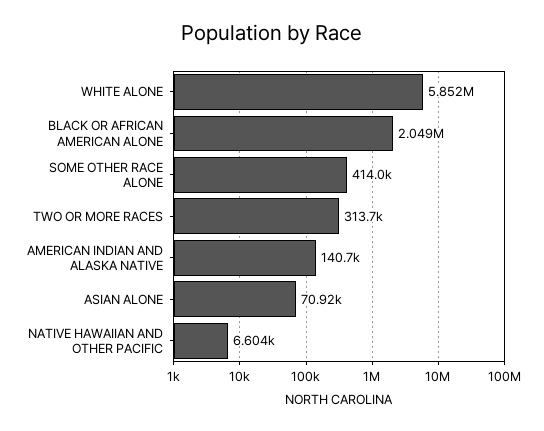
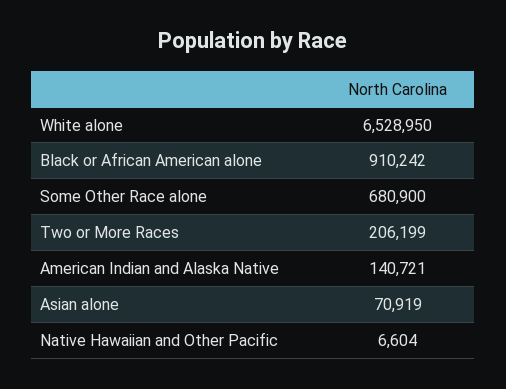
  {
-   "WHITE ALONE": 5852000,
+   "WHITE ALONE": 6528950,
-   "BLACK OR AFRICAN AMERICAN ALONE": 2049000,
+   "BLACK OR AFRICAN AMERICAN ALONE": 910242,
-   "SOME OTHER RACE ALONE": 414000,
+   "SOME OTHER RACE ALONE": 680900,
-   "TWO OR MORE RACES": 313700,
+   "TWO OR MORE RACES": 206199,
    "AMERICAN INDIAN AND ALASKA NATIVE": 140721,
    "ASIAN ALONE": 70919,
    "NATIVE HAWAIIAN AND OTHER PACIFIC": 6604
  }

